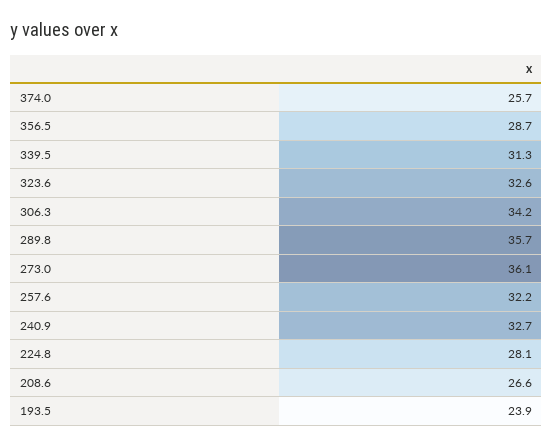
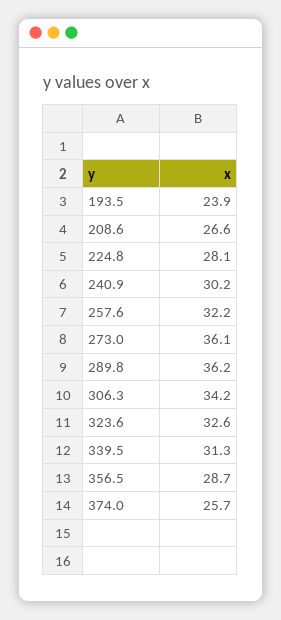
  {
    "374.0": 25.7,
    "356.5": 28.7,
    "339.5": 31.3,
    "323.6": 32.6,
    "306.3": 34.2,
-   "289.8": 35.7,
+   "289.8": 36.2,
    "273.0": 36.1,
    "257.6": 32.2,
-   "240.9": 32.7,
+   "240.9": 30.2,
    "224.8": 28.1,
    "208.6": 26.6,
    "193.5": 23.9
  }

